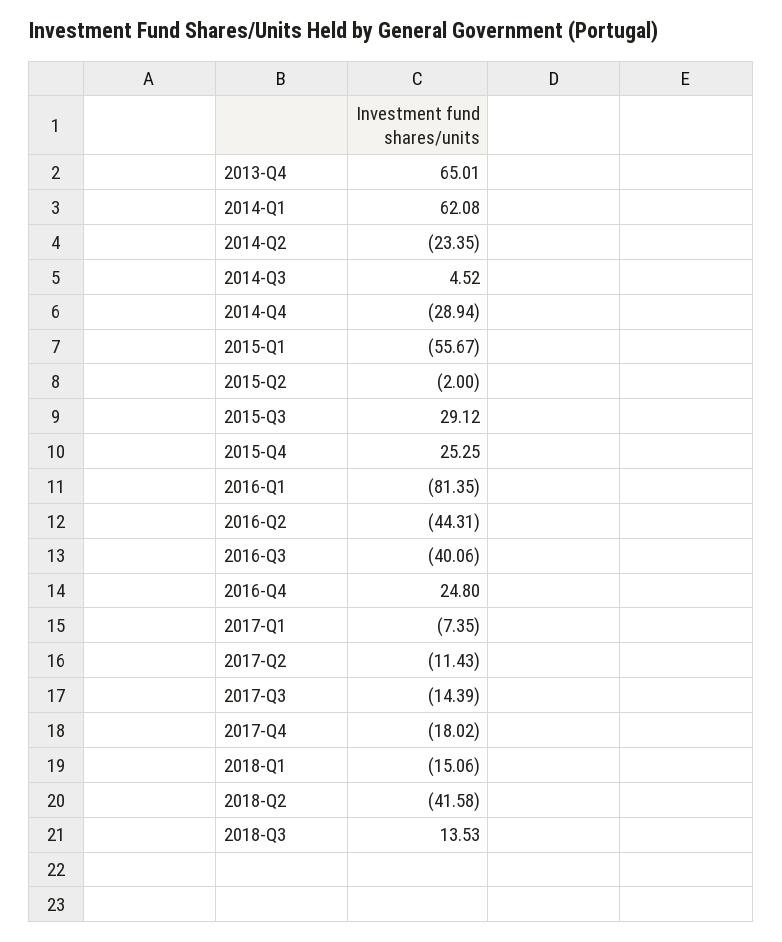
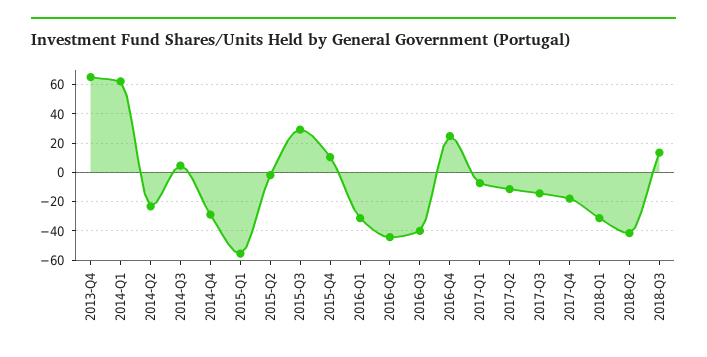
  {
    "2013-Q4": 65.01,
    "2014-Q1": 62.08,
    "2014-Q2": -23.35,
    "2014-Q3": 4.52,
    "2014-Q4": -28.94,
    "2015-Q1": -55.67,
    "2015-Q2": -2,
    "2015-Q3": 29.12,
-   "2015-Q4": 25.25,
+   "2015-Q4": 10,
-   "2016-Q1": -81.35,
+   "2016-Q1": -30,
    "2016-Q2": -44.31,
    "2016-Q3": -40.06,
    "2016-Q4": 24.8,
    "2017-Q1": -7.35,
    "2017-Q2": -11.43,
    "2017-Q3": -14.39,
    "2017-Q4": -18.02,
-   "2018-Q1": -15.06,
+   "2018-Q1": -30,
    "2018-Q2": -41.58,
    "2018-Q3": 13.53
  }

